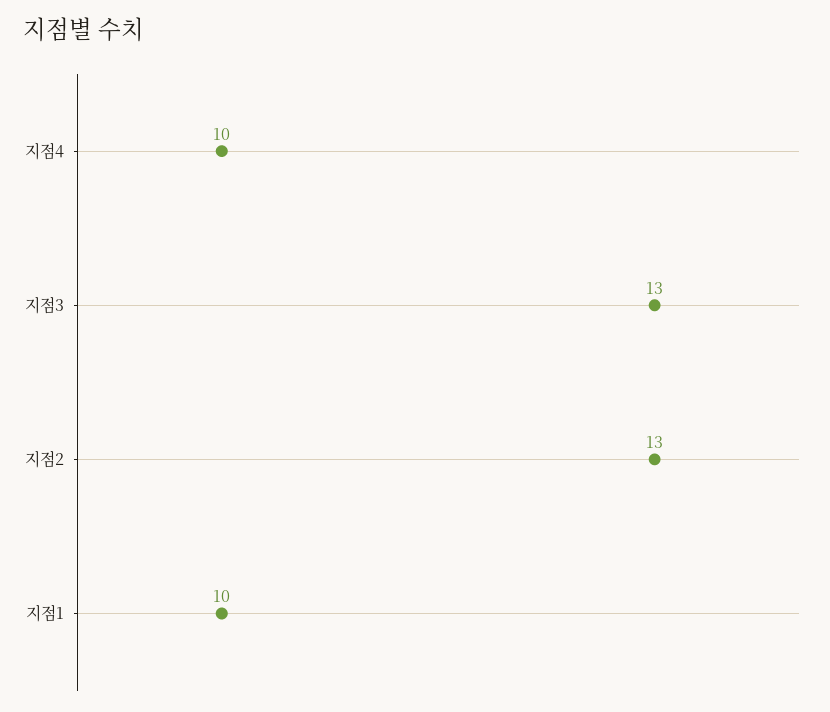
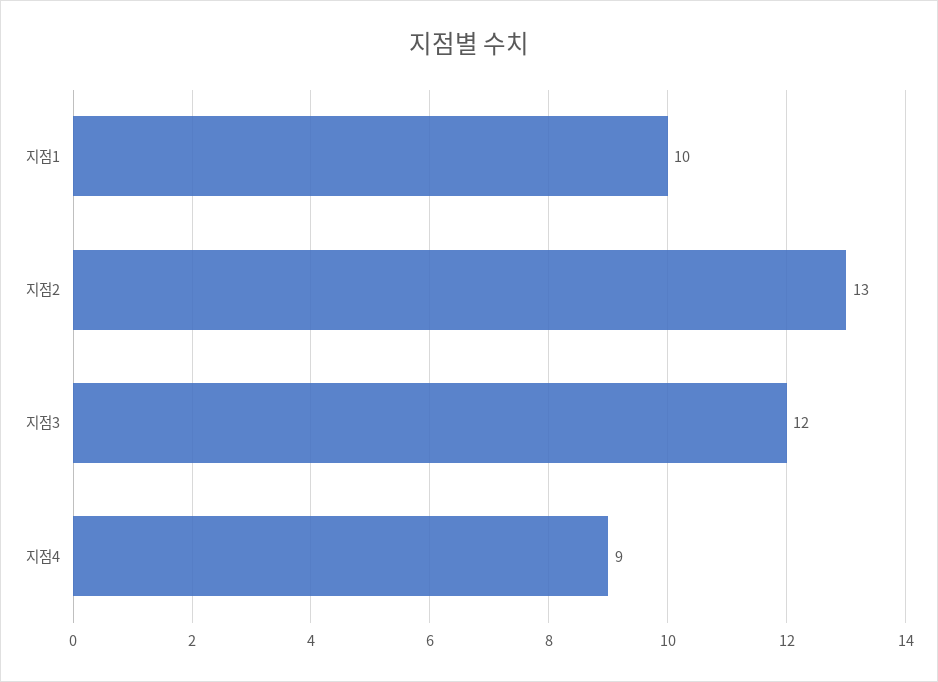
  {
-   "지점4": 10,
+   "지점4": 9,
-   "지점3": 13,
+   "지점3": 12,
    "지점2": 13,
    "지점1": 10
  }

